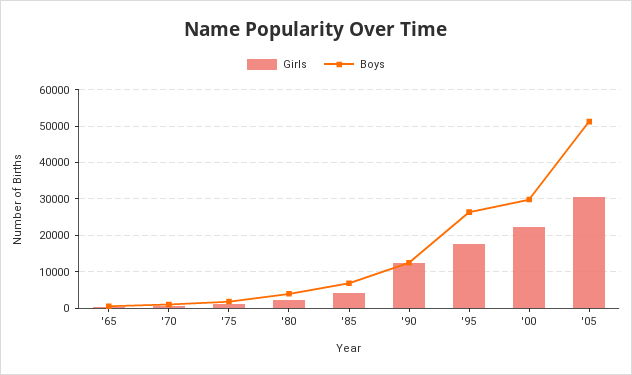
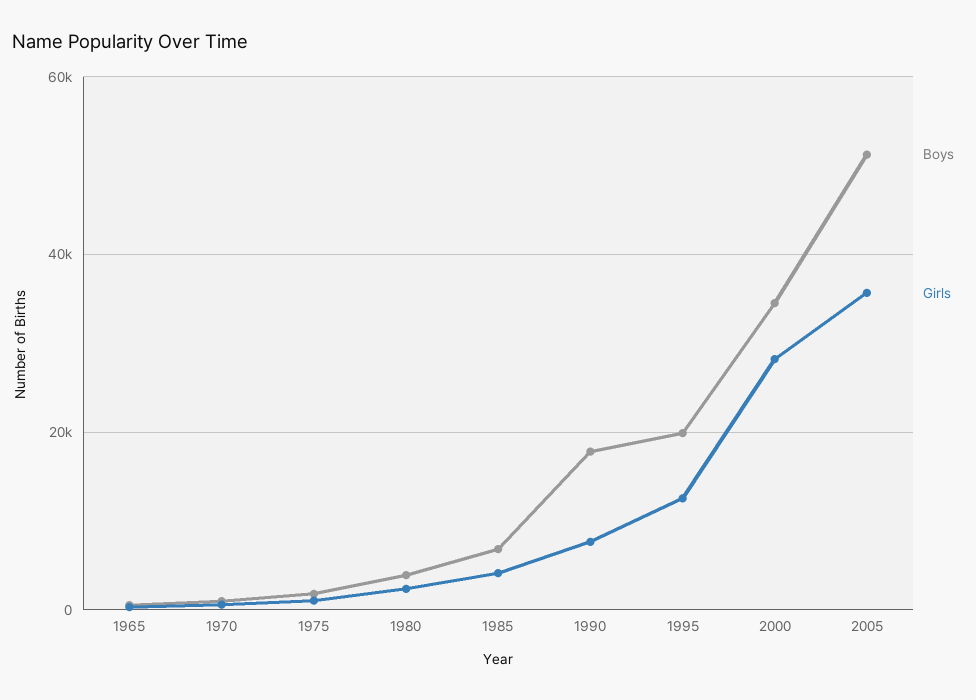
  {
    "Girls": {
      "'65": 0,
      "'70": 0,
      "'75": 2000,
      "'80": 2000,
      "'85": 4000,
-     "'90": 12000,
+     "'90": 8000,
-     "'95": 18000,
+     "'95": 12000,
-     "'00": 22000,
+     "'00": 28000,
-     "'05": 30000
+     "'05": 36000
    },
    "Boys": {
      "'65": 0,
      "'70": 0,
      "'75": 2000,
      "'80": 4000,
      "'85": 6000,
-     "'90": 12000,
+     "'90": 18000,
-     "'95": 26000,
+     "'95": 20000,
-     "'00": 30000,
+     "'00": 34000,
      "'05": 52000
    }
  }

